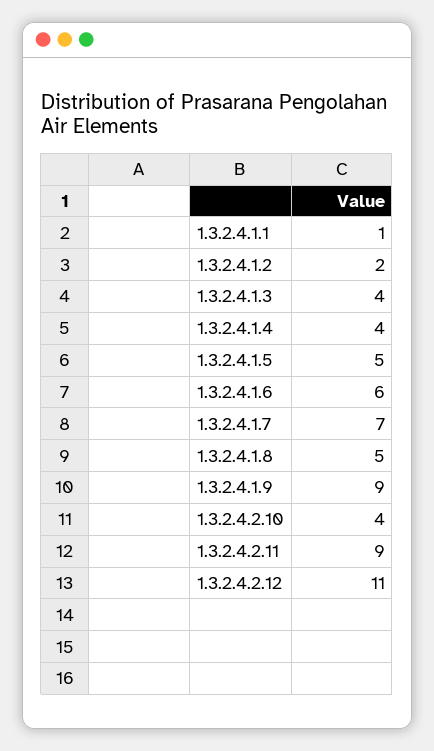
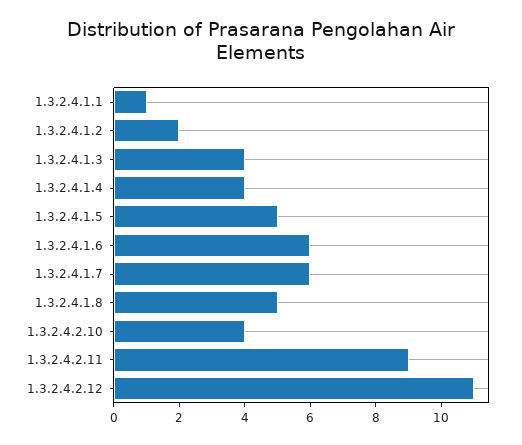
  {
    "1.3.2.4.1.1": 1,
    "1.3.2.4.1.2": 2,
    "1.3.2.4.1.3": 4,
    "1.3.2.4.1.4": 4,
    "1.3.2.4.1.5": 5,
    "1.3.2.4.1.6": 6,
-   "1.3.2.4.1.7": 7,
+   "1.3.2.4.1.7": 6,
    "1.3.2.4.1.8": 5,
-   "1.3.2.4.1.9": 9,
    "1.3.2.4.2.10": 4,
    "1.3.2.4.2.11": 9,
    "1.3.2.4.2.12": 11
  }

